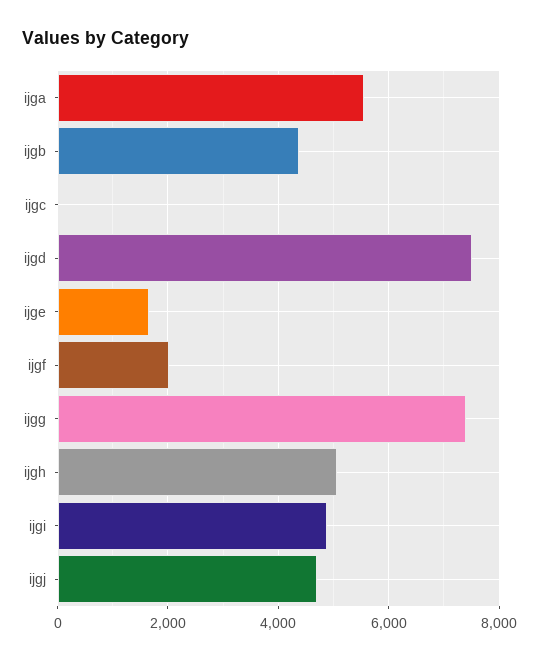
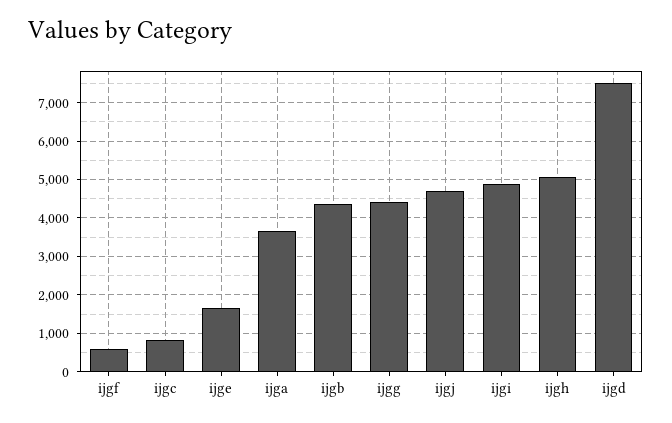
  {
-   "ijga": 5600,
+   "ijga": 3600,
    "ijgb": 4400,
-   "ijgc": 0,
+   "ijgc": 800,
    "ijgd": 7600,
    "ijge": 1600,
-   "ijgf": 2000,
+   "ijgf": 600,
-   "ijgg": 7400,
+   "ijgg": 4400,
    "ijgh": 5000,
    "ijgi": 4800,
    "ijgj": 4600
  }

